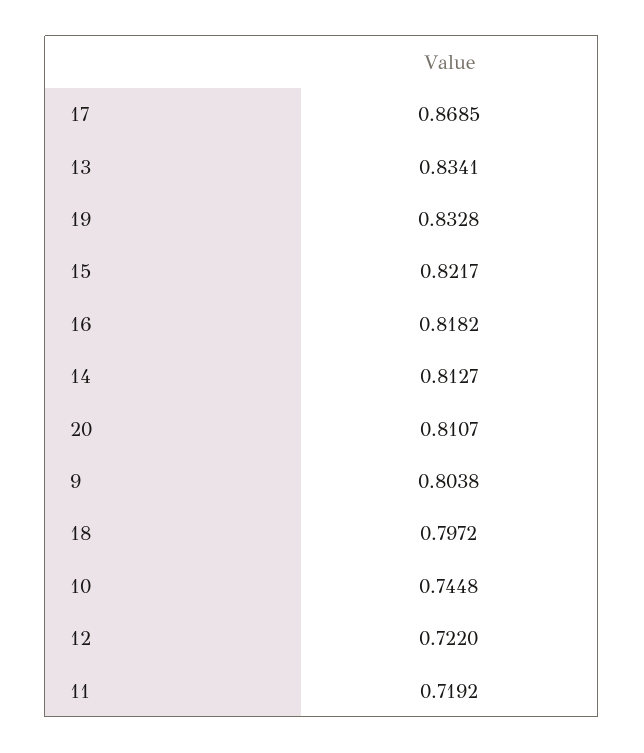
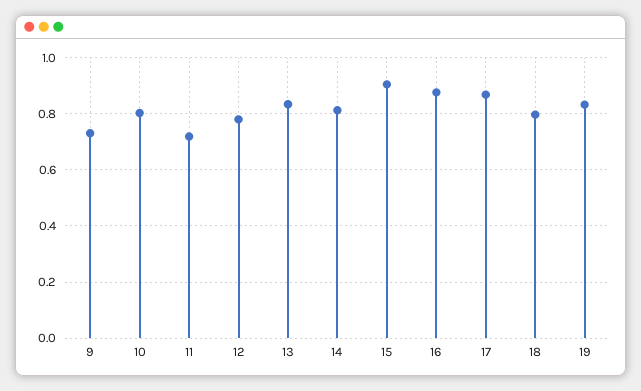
  {
    "17": 0.8685,
    "13": 0.8341,
    "19": 0.8328,
-   "15": 0.8217,
+   "15": 0.9,
-   "16": 0.8182,
+   "16": 0.875,
    "14": 0.8127,
-   "20": 0.8107,
-   "9": 0.8038,
+   "9": 0.725,
    "18": 0.7972,
-   "10": 0.7448,
+   "10": 0.8,
-   "12": 0.722,
+   "12": 0.775,
    "11": 0.7192
  }

